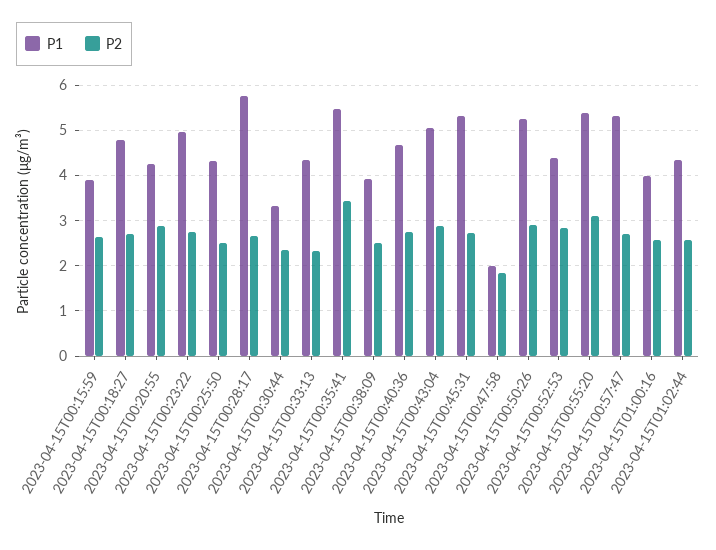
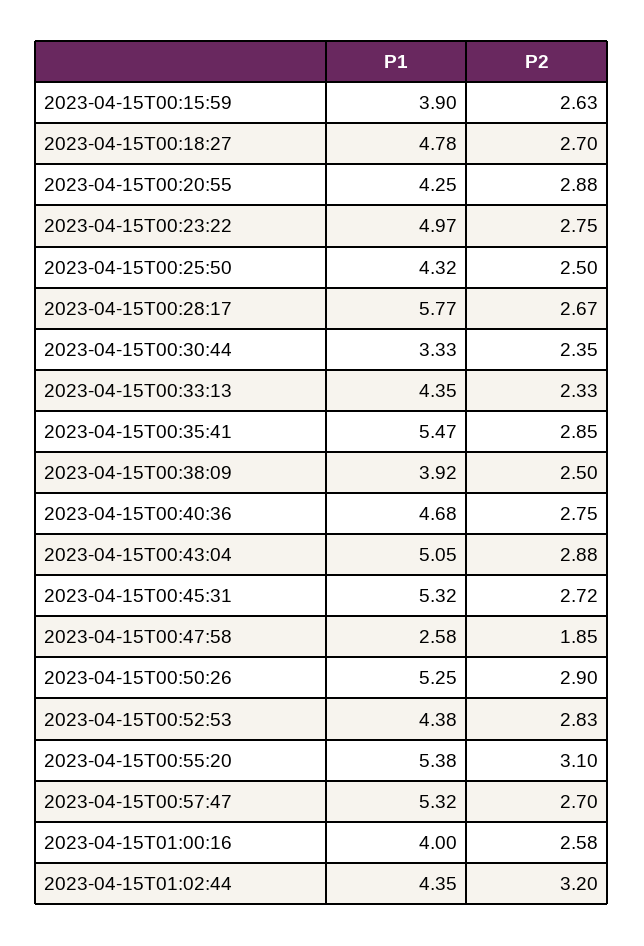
  {
    "P1": {
      "2023-04-15T00:15:59": 3.9,
      "2023-04-15T00:18:27": 4.78,
      "2023-04-15T00:20:55": 4.25,
      "2023-04-15T00:23:22": 4.97,
      "2023-04-15T00:25:50": 4.32,
      "2023-04-15T00:28:17": 5.77,
      "2023-04-15T00:30:44": 3.33,
      "2023-04-15T00:33:13": 4.35,
      "2023-04-15T00:35:41": 5.47,
      "2023-04-15T00:38:09": 3.92,
      "2023-04-15T00:40:36": 4.68,
      "2023-04-15T00:43:04": 5.05,
      "2023-04-15T00:45:31": 5.32,
-     "2023-04-15T00:47:58": 2,
+     "2023-04-15T00:47:58": 2.58,
      "2023-04-15T00:50:26": 5.25,
      "2023-04-15T00:52:53": 4.38,
      "2023-04-15T00:55:20": 5.38,
      "2023-04-15T00:57:47": 5.32,
      "2023-04-15T01:00:16": 4,
      "2023-04-15T01:02:44": 4.35
    },
    "P2": {
      "2023-04-15T00:15:59": 2.63,
      "2023-04-15T00:18:27": 2.7,
      "2023-04-15T00:20:55": 2.88,
      "2023-04-15T00:23:22": 2.75,
      "2023-04-15T00:25:50": 2.5,
      "2023-04-15T00:28:17": 2.67,
      "2023-04-15T00:30:44": 2.35,
      "2023-04-15T00:33:13": 2.33,
-     "2023-04-15T00:35:41": 3.4,
+     "2023-04-15T00:35:41": 2.85,
      "2023-04-15T00:38:09": 2.5,
      "2023-04-15T00:40:36": 2.75,
      "2023-04-15T00:43:04": 2.88,
      "2023-04-15T00:45:31": 2.72,
      "2023-04-15T00:47:58": 1.85,
      "2023-04-15T00:50:26": 2.9,
      "2023-04-15T00:52:53": 2.83,
      "2023-04-15T00:55:20": 3.1,
      "2023-04-15T00:57:47": 2.7,
      "2023-04-15T01:00:16": 2.58,
-     "2023-04-15T01:02:44": 2.6
+     "2023-04-15T01:02:44": 3.2
    }
  }

